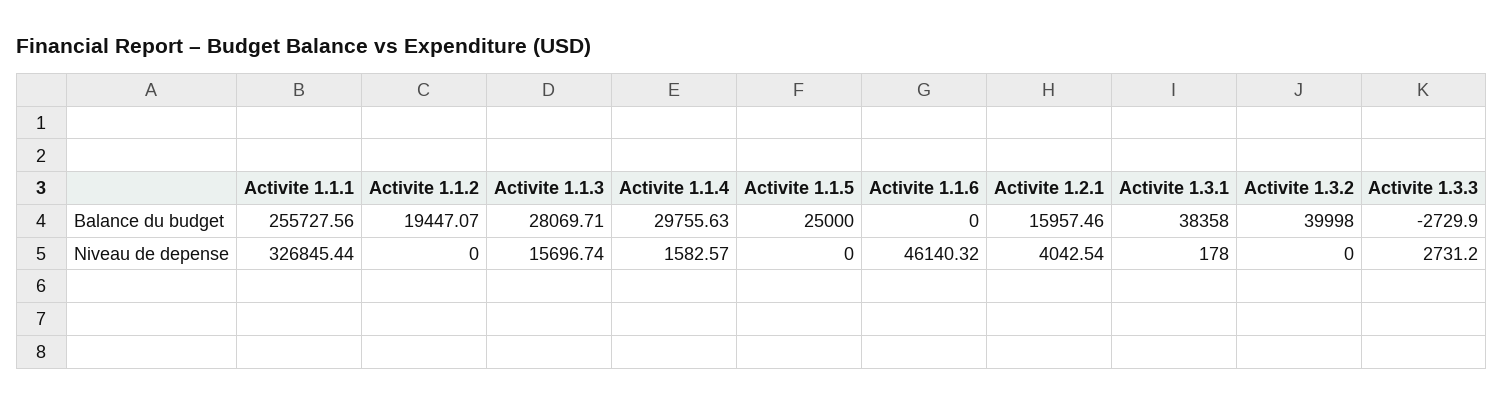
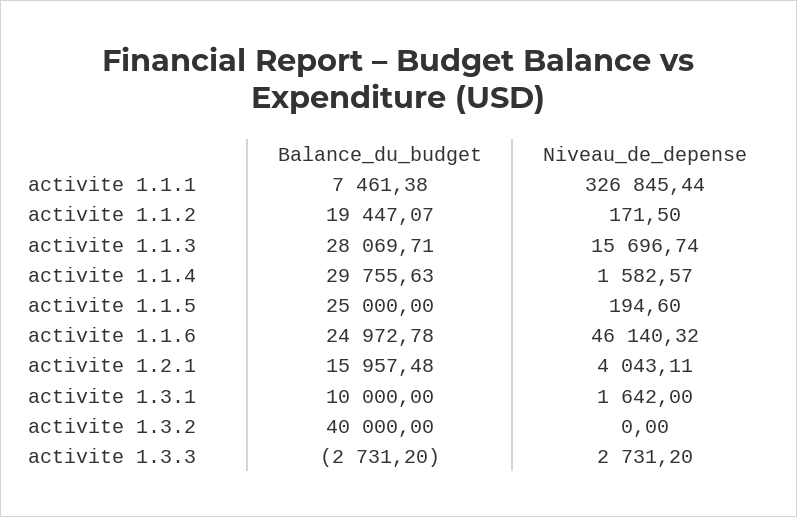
  {
    "Activite 1.1.1": {
-     "Balance du budget": 255727.56,
+     "Balance du budget": 7461.38,
      "Niveau de depense": 326845.44
    },
    "Activite 1.1.2": {
      "Balance du budget": 19447.07,
-     "Niveau de depense": 0
+     "Niveau de depense": 171.5
    },
    "Activite 1.1.3": {
      "Balance du budget": 28069.71,
      "Niveau de depense": 15696.74
    },
    "Activite 1.1.4": {
      "Balance du budget": 29755.63,
      "Niveau de depense": 1582.57
    },
    "Activite 1.1.5": {
      "Balance du budget": 25000,
-     "Niveau de depense": 0
+     "Niveau de depense": 194.6
    },
    "Activite 1.1.6": {
-     "Balance du budget": 0,
+     "Balance du budget": 24972.78,
      "Niveau de depense": 46140.32
    },
    "Activite 1.2.1": {
-     "Balance du budget": 15957.46,
+     "Balance du budget": 15957.48,
-     "Niveau de depense": 4042.54
+     "Niveau de depense": 4043.11
    },
    "Activite 1.3.1": {
-     "Balance du budget": 38358,
+     "Balance du budget": 10000,
-     "Niveau de depense": 178
+     "Niveau de depense": 1642
    },
    "Activite 1.3.2": {
-     "Balance du budget": 39998,
+     "Balance du budget": 40000,
      "Niveau de depense": 0
    },
    "Activite 1.3.3": {
-     "Balance du budget": -2729.9,
+     "Balance du budget": -2731.2,
      "Niveau de depense": 2731.2
    }
  }

